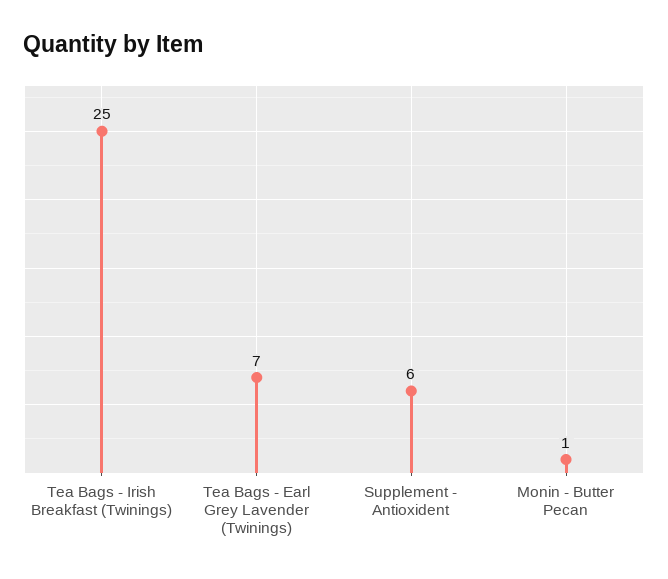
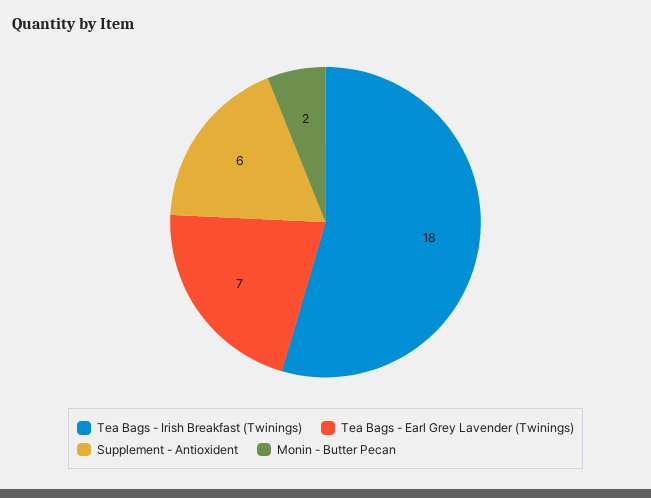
  {
-   "Tea Bags - Irish Breakfast (Twinings)": 25,
+   "Tea Bags - Irish Breakfast (Twinings)": 18,
    "Tea Bags - Earl Grey Lavender (Twinings)": 7,
    "Supplement - Antioxident": 6,
-   "Monin - Butter Pecan": 1
+   "Monin - Butter Pecan": 2
  }

